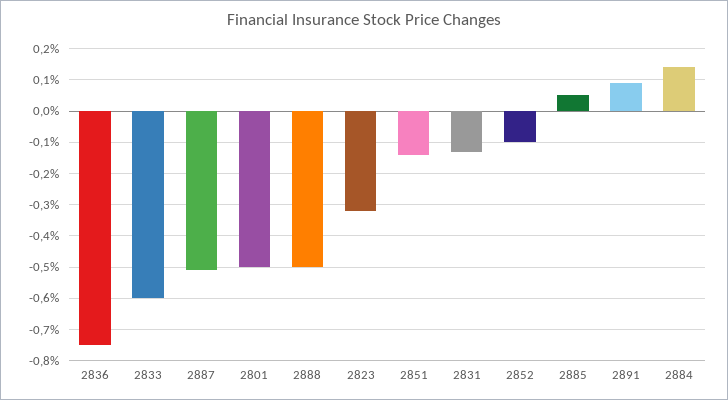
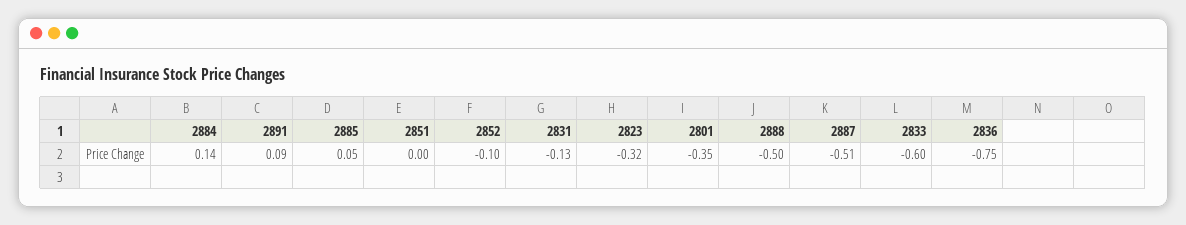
  {
    "2836": -0.75,
    "2833": -0.6,
    "2887": -0.51,
-   "2801": -0.5,
+   "2801": -0.35,
    "2888": -0.5,
    "2823": -0.32,
-   "2851": -0.15,
+   "2851": 0,
    "2831": -0.13,
    "2852": -0.1,
    "2885": 0.05,
    "2891": 0.09,
    "2884": 0.14
  }

